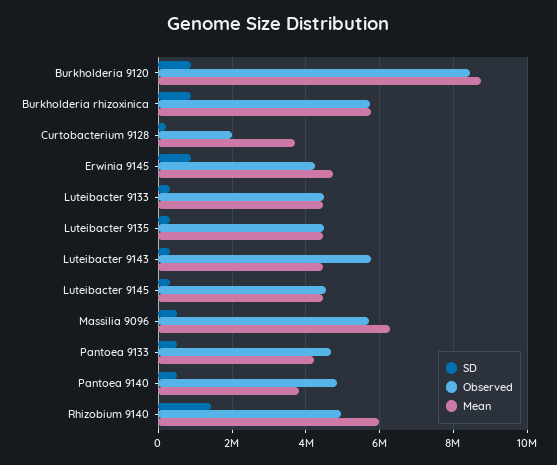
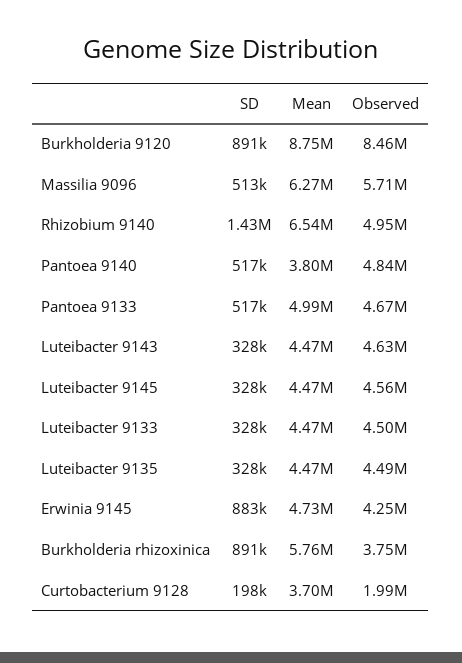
  {
    "SD": {
      "Burkholderia 9120": 891000,
      "Burkholderia rhizoxinica": 891000,
      "Curtobacterium 9128": 198000,
      "Erwinia 9145": 883000,
      "Luteibacter 9133": 328000,
      "Luteibacter 9135": 328000,
      "Luteibacter 9143": 328000,
      "Luteibacter 9145": 328000,
      "Massilia 9096": 513000,
      "Pantoea 9133": 517000,
      "Pantoea 9140": 517000,
      "Rhizobium 9140": 1430000
    },
    "Observed": {
      "Burkholderia 9120": 8460000,
-     "Burkholderia rhizoxinica": 5800000,
+     "Burkholderia rhizoxinica": 3750000,
      "Curtobacterium 9128": 1990000,
      "Erwinia 9145": 4250000,
      "Luteibacter 9133": 4500000,
      "Luteibacter 9135": 4490000,
-     "Luteibacter 9143": 5800000,
+     "Luteibacter 9143": 4630000,
      "Luteibacter 9145": 4560000,
      "Massilia 9096": 5710000,
      "Pantoea 9133": 4670000,
      "Pantoea 9140": 4840000,
      "Rhizobium 9140": 4950000
    },
    "Mean": {
      "Burkholderia 9120": 8750000,
      "Burkholderia rhizoxinica": 5760000,
      "Curtobacterium 9128": 3700000,
      "Erwinia 9145": 4730000,
      "Luteibacter 9133": 4470000,
      "Luteibacter 9135": 4470000,
      "Luteibacter 9143": 4470000,
      "Luteibacter 9145": 4470000,
      "Massilia 9096": 6270000,
-     "Pantoea 9133": 4200000,
+     "Pantoea 9133": 4990000,
      "Pantoea 9140": 3800000,
-     "Rhizobium 9140": 6000000
+     "Rhizobium 9140": 6540000
    }
  }

